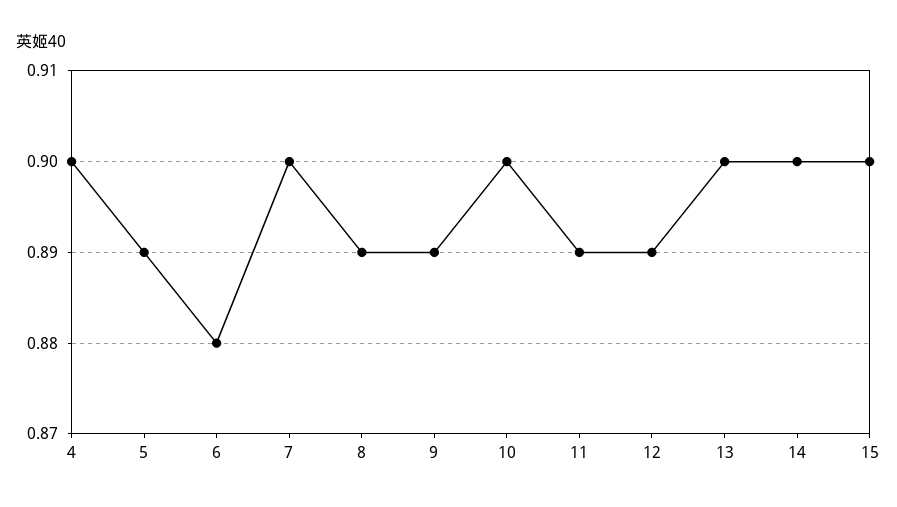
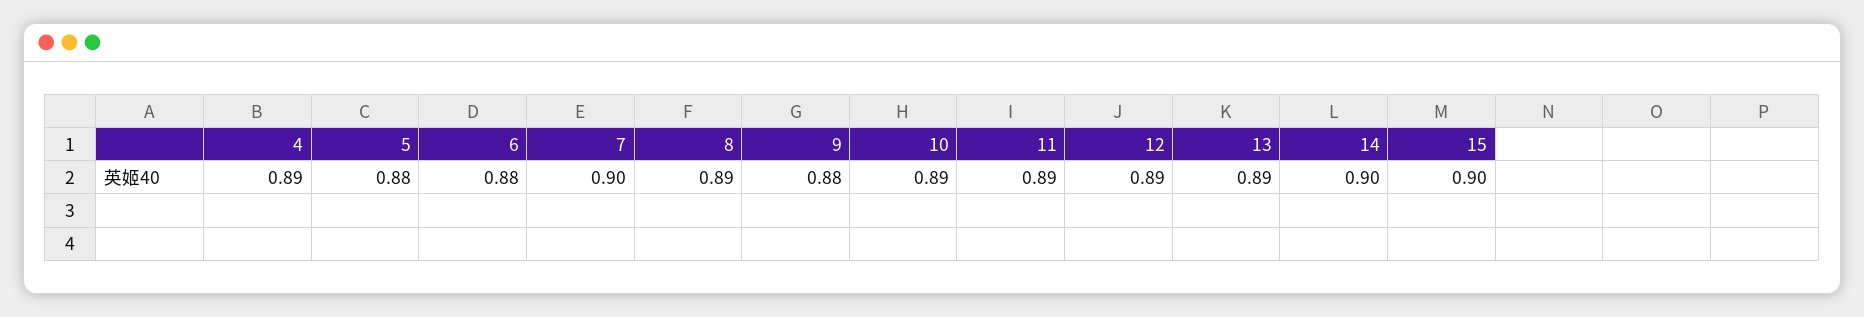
  {
-   "4": 0.9,
+   "4": 0.89,
-   "5": 0.89,
+   "5": 0.88,
    "6": 0.88,
    "7": 0.9,
    "8": 0.89,
-   "9": 0.89,
+   "9": 0.88,
-   "10": 0.9,
+   "10": 0.89,
    "11": 0.89,
    "12": 0.89,
-   "13": 0.9,
+   "13": 0.89,
    "14": 0.9,
    "15": 0.9
  }

